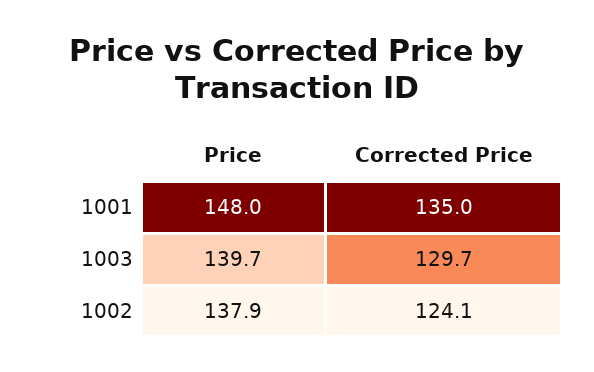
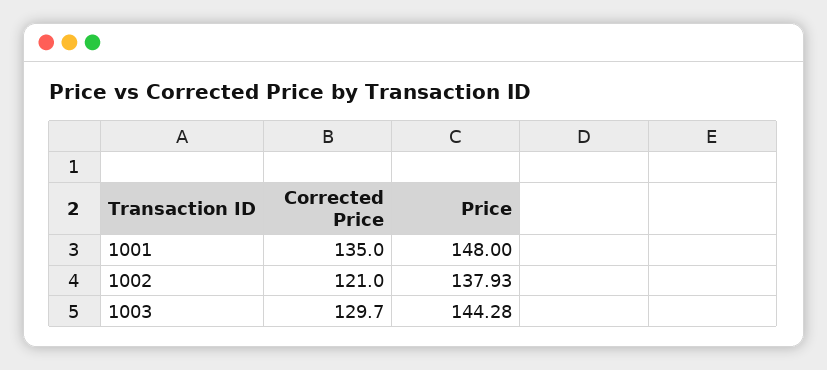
  {
    "Price": {
      "1001": 148,
-     "1003": 139.7,
+     "1003": 144.28,
      "1002": 137.93
    },
    "Corrected Price": {
      "1001": 135,
      "1003": 129.7,
-     "1002": 124.1
+     "1002": 121
    }
  }

